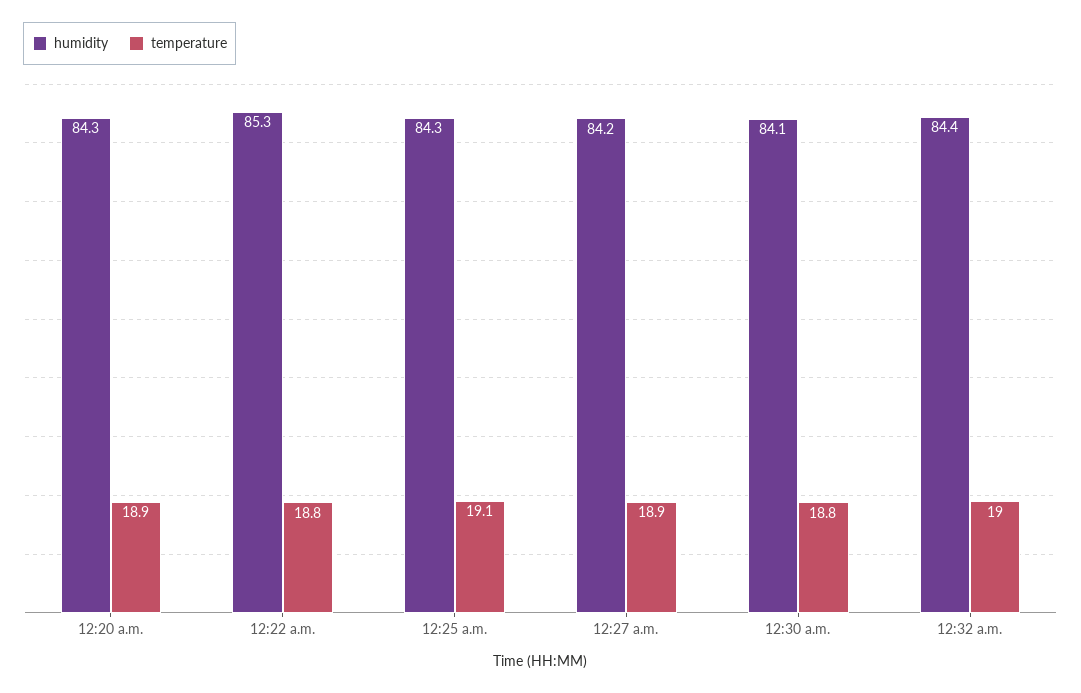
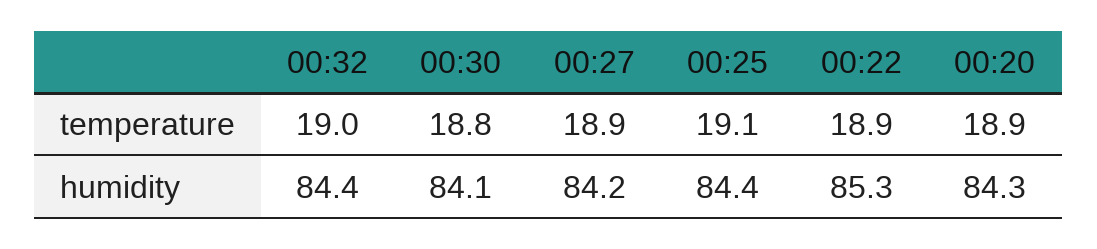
  {
    "humidity": {
      "12:20 a.m.": 84.3,
      "12:22 a.m.": 85.3,
-     "12:25 a.m.": 84.3,
+     "12:25 a.m.": 84.4,
      "12:27 a.m.": 84.2,
      "12:30 a.m.": 84.1,
      "12:32 a.m.": 84.4
    },
    "temperature": {
      "12:20 a.m.": 18.9,
-     "12:22 a.m.": 18.8,
+     "12:22 a.m.": 18.9,
      "12:25 a.m.": 19.1,
      "12:27 a.m.": 18.9,
      "12:30 a.m.": 18.8,
      "12:32 a.m.": 19
    }
  }

